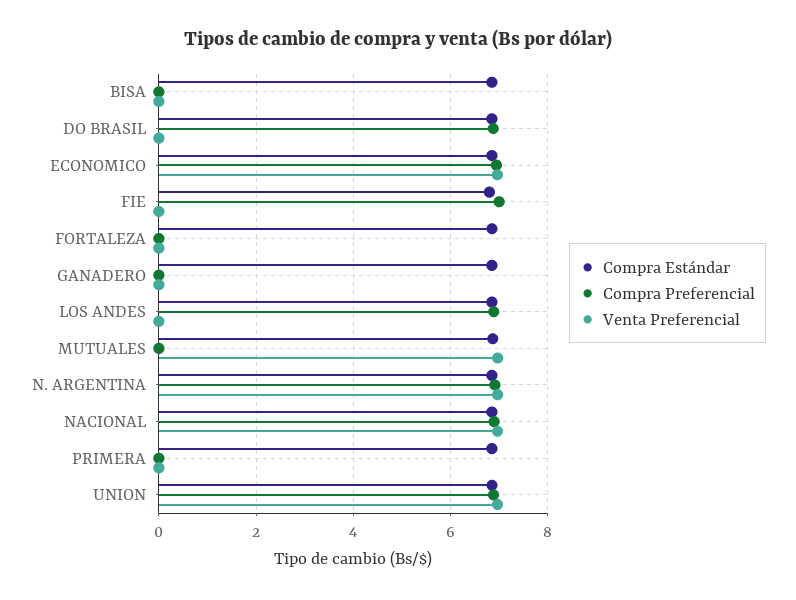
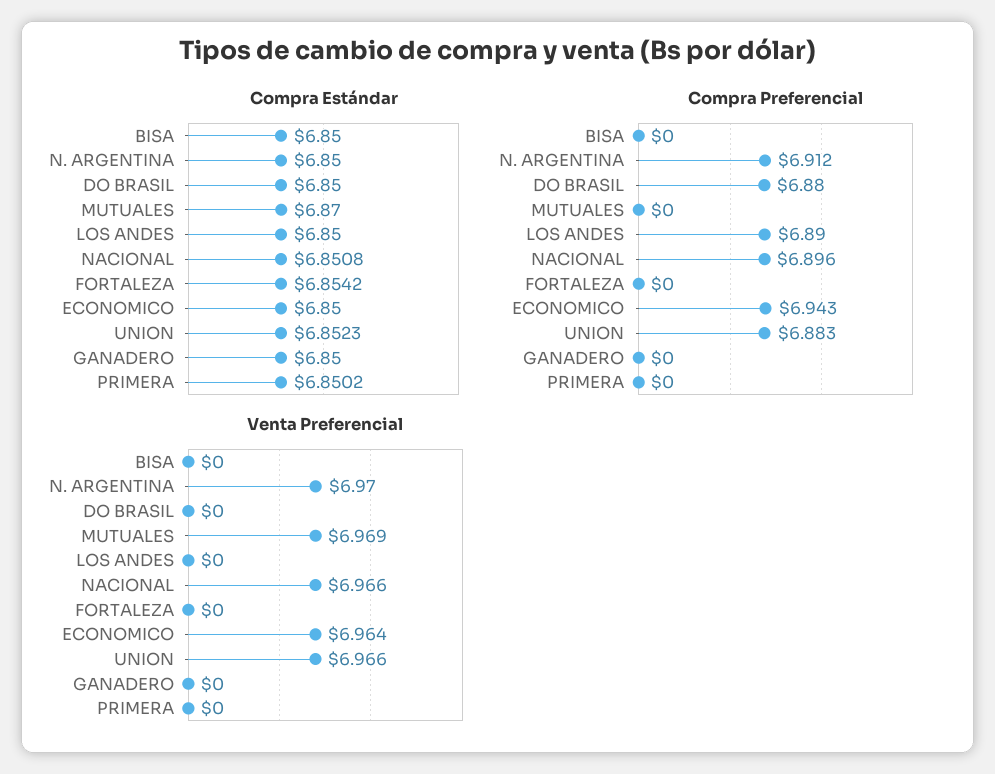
  {
    "Compra Estándar": {
      "BISA": 6.85,
      "DO BRASIL": 6.85,
      "ECONOMICO": 6.85,
-     "FIE": 6.8,
      "FORTALEZA": 6.8542,
      "GANADERO": 6.85,
      "LOS ANDES": 6.85,
      "MUTUALES": 6.87,
      "N. ARGENTINA": 6.85,
      "NACIONAL": 6.8508,
      "PRIMERA": 6.8502,
      "UNION": 6.8523
    },
    "Compra Preferencial": {
      "BISA": 0,
      "DO BRASIL": 6.88,
      "ECONOMICO": 6.943,
-     "FIE": 7,
      "FORTALEZA": 0,
      "GANADERO": 0,
      "LOS ANDES": 6.89,
      "MUTUALES": 0,
      "N. ARGENTINA": 6.912,
      "NACIONAL": 6.896,
      "PRIMERA": 0,
      "UNION": 6.883
    },
    "Venta Preferencial": {
      "BISA": 0,
      "DO BRASIL": 0,
      "ECONOMICO": 6.964,
-     "FIE": 0,
      "FORTALEZA": 0,
      "GANADERO": 0,
      "LOS ANDES": 0,
      "MUTUALES": 6.969,
      "N. ARGENTINA": 6.97,
      "NACIONAL": 6.966,
      "PRIMERA": 0,
      "UNION": 6.966
    }
  }

